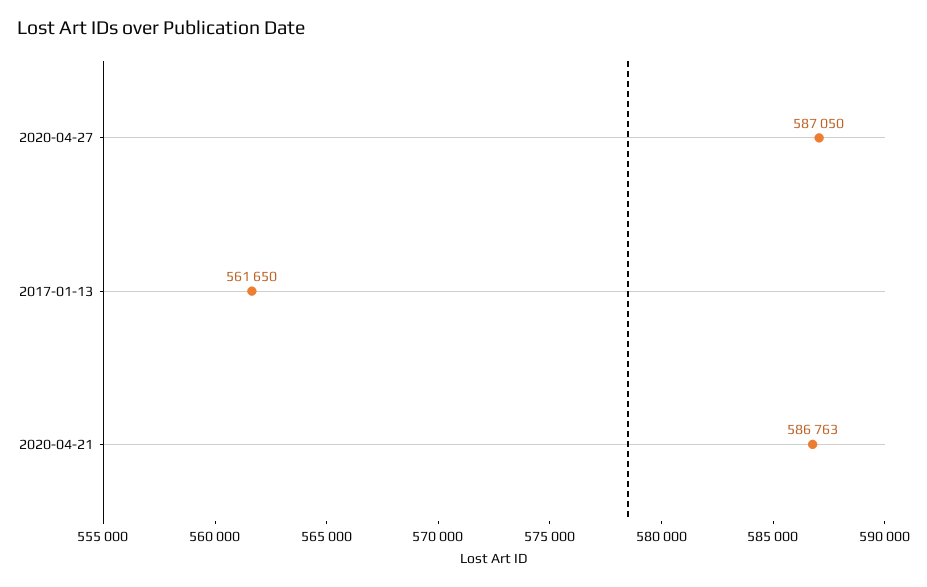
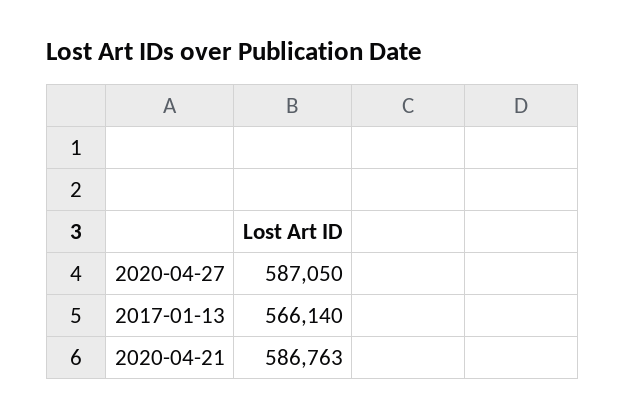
  {
    "2020-04-27": 587050,
-   "2017-01-13": 561650,
+   "2017-01-13": 566140,
    "2020-04-21": 586763
  }

